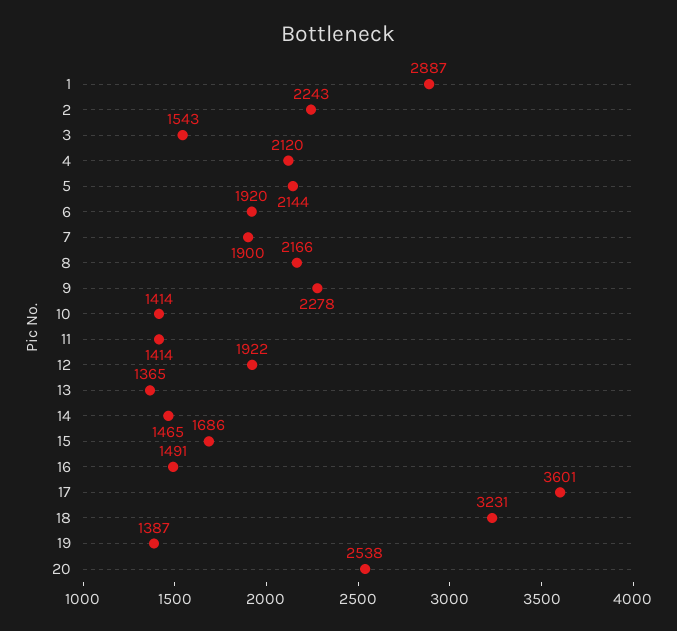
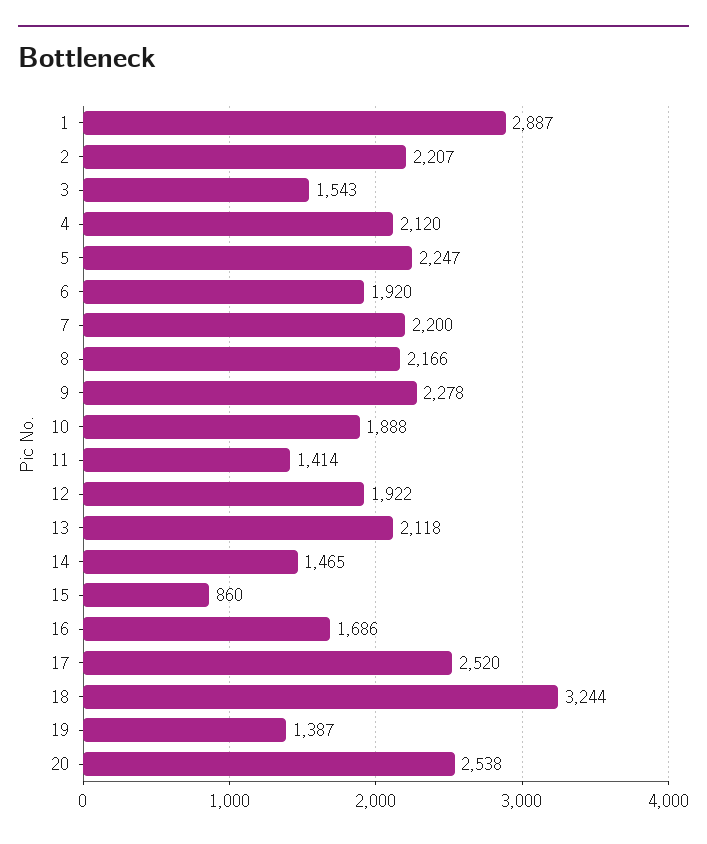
  {
    "1": 2887,
-   "2": 2243,
+   "2": 2207,
    "3": 1543,
    "4": 2120,
-   "5": 2144,
+   "5": 2247,
    "6": 1920,
-   "7": 1900,
+   "7": 2200,
    "8": 2166,
    "9": 2278,
-   "10": 1414,
+   "10": 1888,
    "11": 1414,
    "12": 1922,
-   "13": 1365,
+   "13": 2118,
    "14": 1465,
-   "15": 1686,
+   "15": 860,
-   "16": 1491,
+   "16": 1686,
-   "17": 3601,
+   "17": 2520,
-   "18": 3231,
+   "18": 3244,
    "19": 1387,
    "20": 2538
  }

